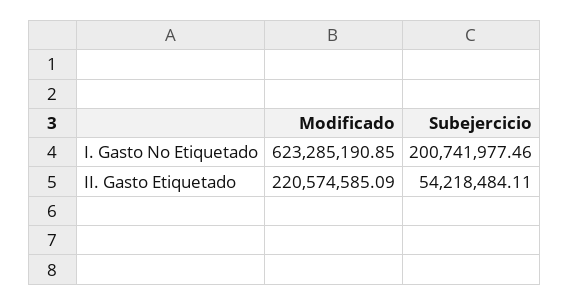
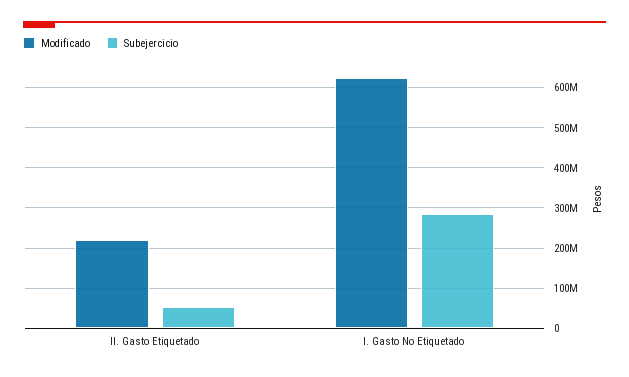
  {
    "Modificado": {
      "I. Gasto No Etiquetado": 623285190.85,
      "II. Gasto Etiquetado": 220574585.09
    },
    "Subejercicio": {
-     "I. Gasto No Etiquetado": 200741977.46,
+     "I. Gasto No Etiquetado": 280000000,
      "II. Gasto Etiquetado": 54218484.11
    }
  }

